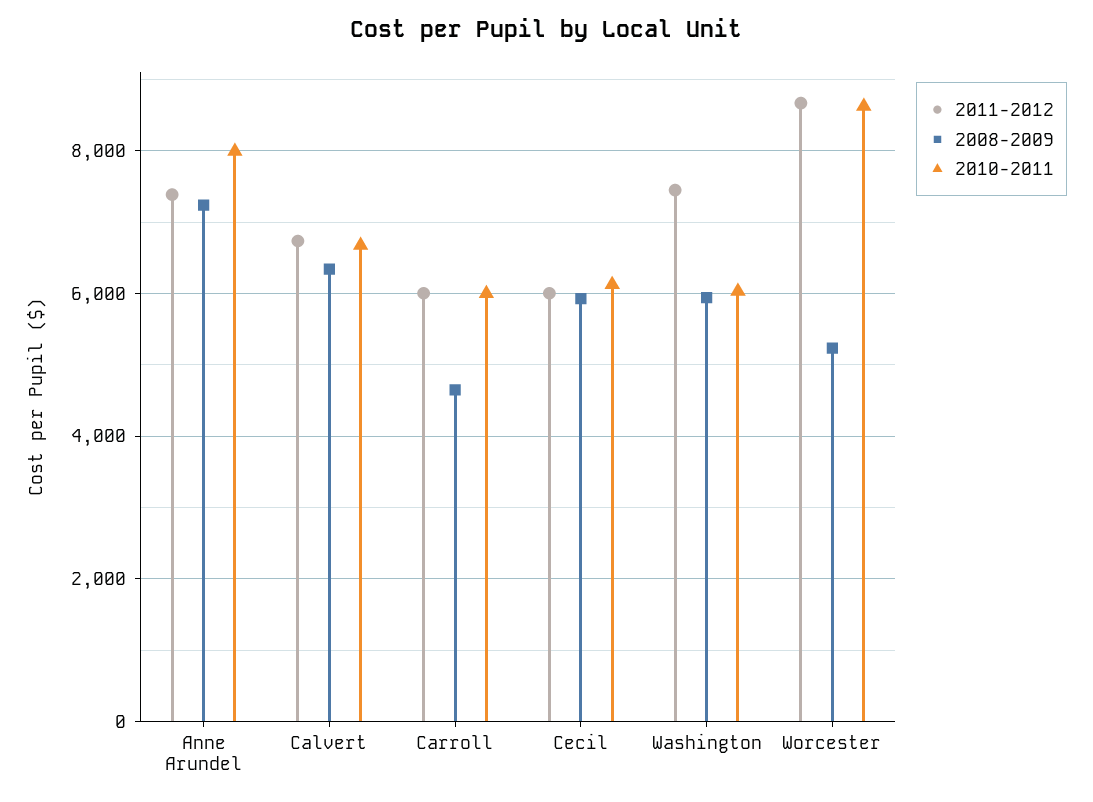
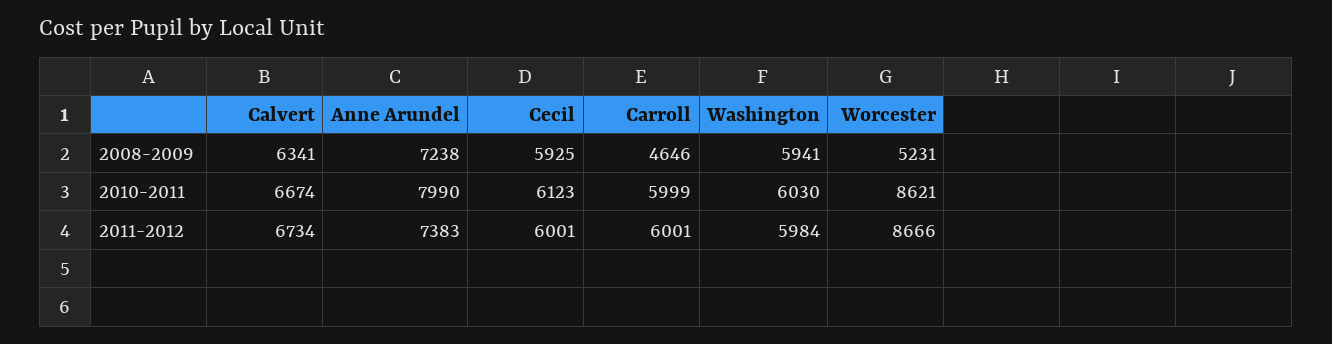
  {
    "2011-2012": {
      "Anne Arundel": 7383,
      "Calvert": 6734,
      "Carroll": 6001,
      "Cecil": 6001,
-     "Washington": 7400,
+     "Washington": 5984,
      "Worcester": 8666
    },
    "2008-2009": {
      "Anne Arundel": 7238,
      "Calvert": 6341,
      "Carroll": 4646,
      "Cecil": 5925,
      "Washington": 5941,
      "Worcester": 5231
    },
    "2010-2011": {
      "Anne Arundel": 7990,
      "Calvert": 6674,
      "Carroll": 5999,
      "Cecil": 6123,
      "Washington": 6030,
      "Worcester": 8621
    }
  }

